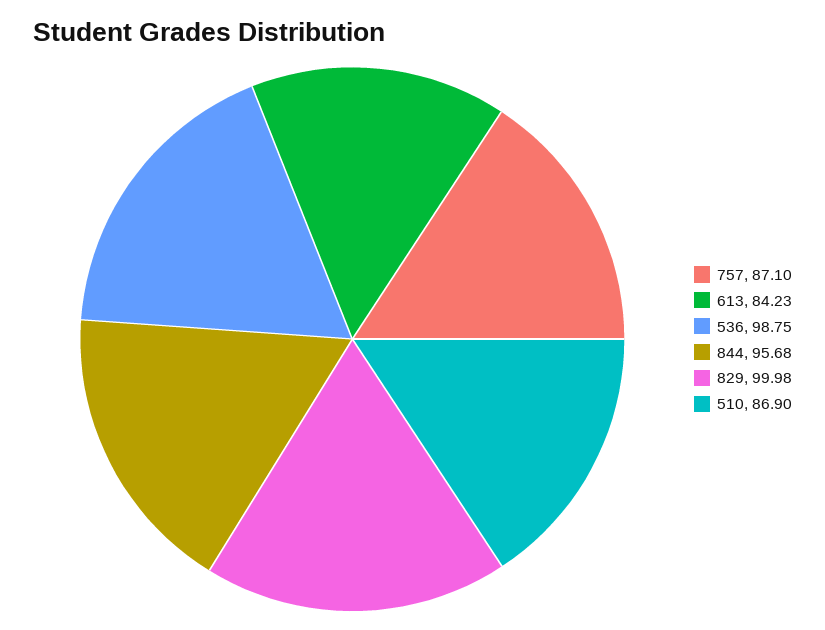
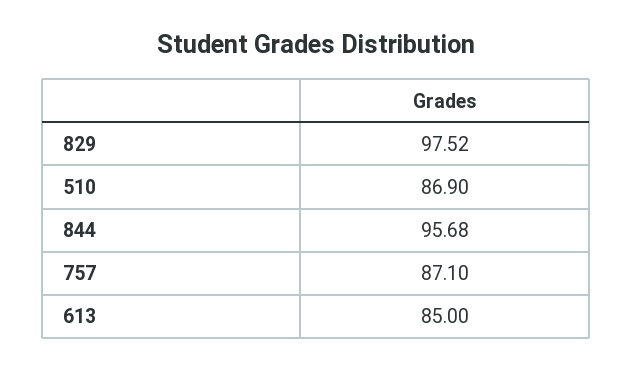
  {
    "757": 87.1,
-   "613": 84.23,
+   "613": 85,
-   "536": 98.75,
    "844": 95.68,
-   "829": 99.98,
+   "829": 97.52,
    "510": 86.9
  }

